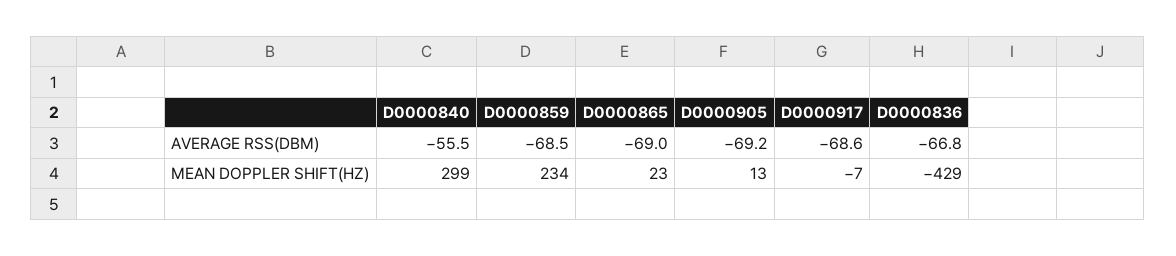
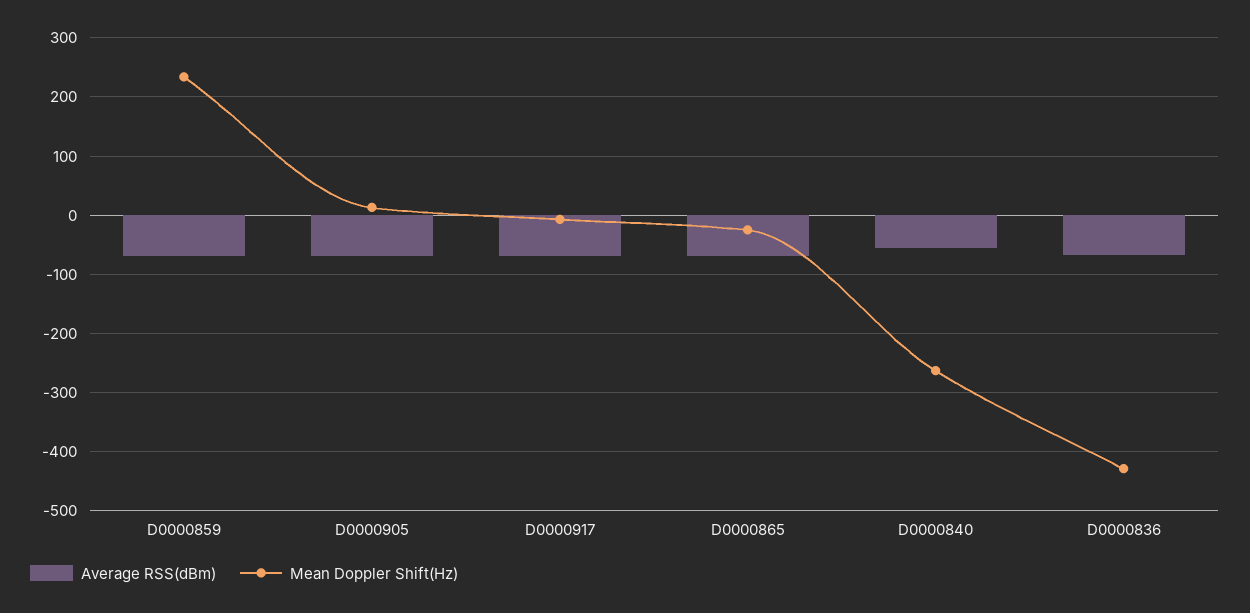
  {
    "AVERAGE RSS(DBM)": {
      "D0000840": -55.5,
      "D0000859": -68.5,
      "D0000865": -69,
      "D0000905": -69.2,
      "D0000917": -68.6,
      "D0000836": -66.8
    },
    "MEAN DOPPLER SHIFT(HZ)": {
-     "D0000840": 299,
+     "D0000840": -260,
      "D0000859": 234,
-     "D0000865": 23,
+     "D0000865": -20,
      "D0000905": 13,
      "D0000917": -7,
      "D0000836": -429
    }
  }

